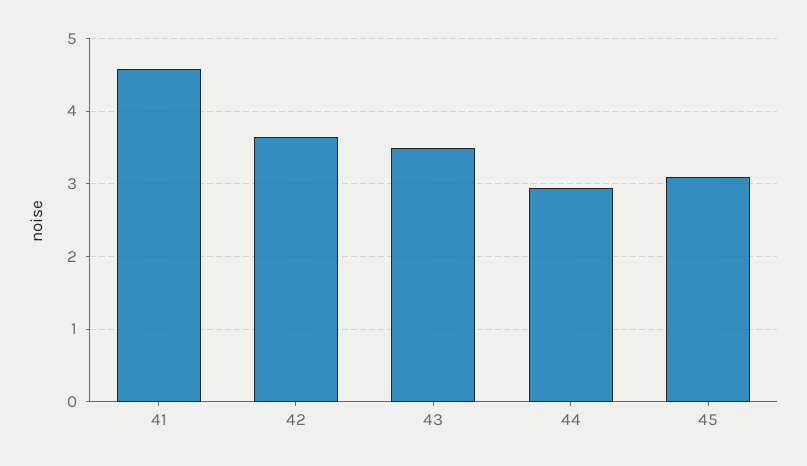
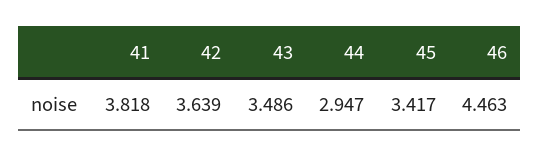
  {
-   "41": 4.6,
+   "41": 3.818,
    "42": 3.639,
    "43": 3.486,
    "44": 2.947,
-   "45": 3.1
+   "45": 3.417,
+   "46": 4.463
  }

